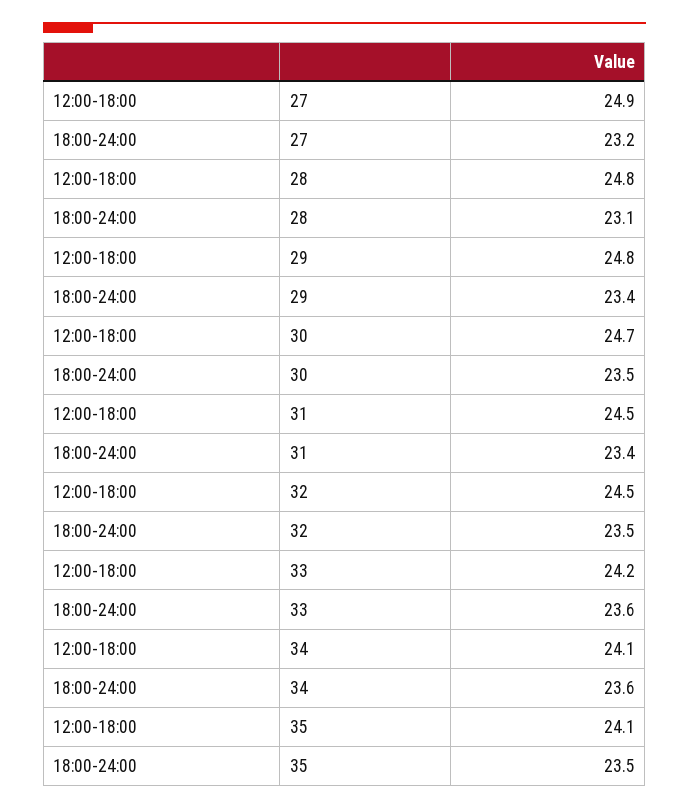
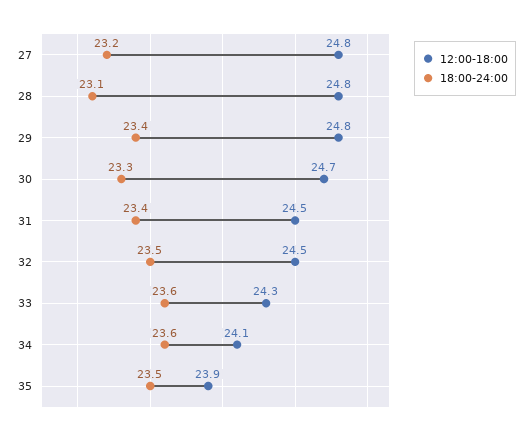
  {
    "12:00-18:00": {
-     "27": 24.9,
+     "27": 24.8,
      "28": 24.8,
      "29": 24.8,
      "30": 24.7,
      "31": 24.5,
      "32": 24.5,
-     "33": 24.2,
+     "33": 24.3,
      "34": 24.1,
-     "35": 24.1
+     "35": 23.9
    },
    "18:00-24:00": {
      "27": 23.2,
      "28": 23.1,
      "29": 23.4,
-     "30": 23.5,
+     "30": 23.3,
      "31": 23.4,
      "32": 23.5,
      "33": 23.6,
      "34": 23.6,
      "35": 23.5
    }
  }

